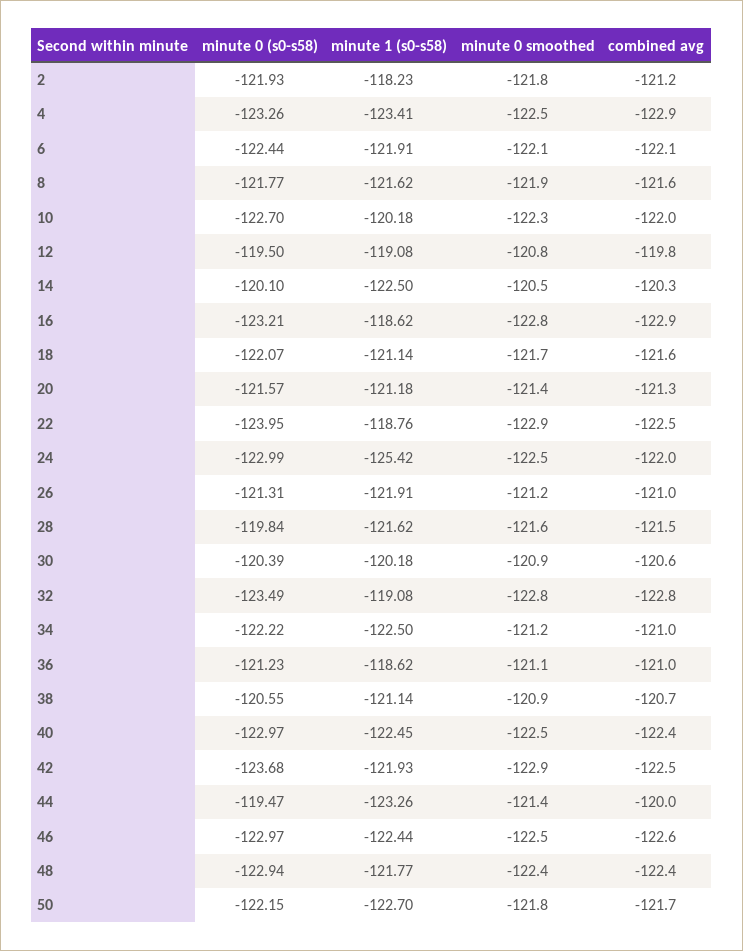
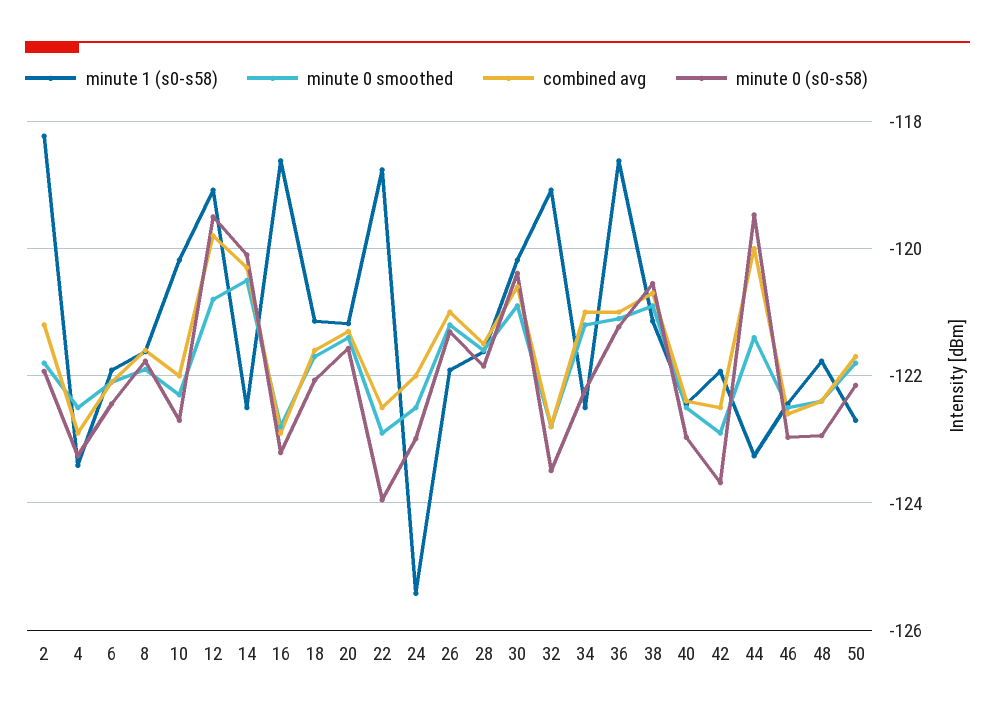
  {
    "minute 0 (s0-s58)": {
      "2": -121.93,
      "4": -123.26,
      "6": -122.44,
      "8": -121.77,
      "10": -122.7,
      "12": -119.5,
      "14": -120.1,
      "16": -123.21,
      "18": -122.07,
      "20": -121.57,
      "22": -123.95,
      "24": -122.99,
      "26": -121.31,
-     "28": -119.84,
+     "28": -121.8,
      "30": -120.39,
      "32": -123.49,
      "34": -122.22,
      "36": -121.23,
      "38": -120.55,
      "40": -122.97,
      "42": -123.68,
      "44": -119.47,
      "46": -122.97,
      "48": -122.94,
      "50": -122.15
    },
    "minute 1 (s0-s58)": {
      "2": -118.23,
      "4": -123.41,
      "6": -121.91,
      "8": -121.62,
      "10": -120.18,
      "12": -119.08,
      "14": -122.5,
      "16": -118.62,
      "18": -121.14,
      "20": -121.18,
      "22": -118.76,
      "24": -125.42,
      "26": -121.91,
      "28": -121.62,
      "30": -120.18,
      "32": -119.08,
      "34": -122.5,
      "36": -118.62,
      "38": -121.14,
      "40": -122.45,
      "42": -121.93,
      "44": -123.26,
      "46": -122.44,
      "48": -121.77,
      "50": -122.7
    },
    "minute 0 smoothed": {
      "2": -121.8,
      "4": -122.5,
      "6": -122.1,
      "8": -121.9,
      "10": -122.3,
      "12": -120.8,
      "14": -120.5,
      "16": -122.8,
      "18": -121.7,
      "20": -121.4,
      "22": -122.9,
      "24": -122.5,
      "26": -121.2,
      "28": -121.6,
      "30": -120.9,
      "32": -122.8,
      "34": -121.2,
      "36": -121.1,
      "38": -120.9,
      "40": -122.5,
      "42": -122.9,
      "44": -121.4,
      "46": -122.5,
      "48": -122.4,
      "50": -121.8
    },
    "combined avg": {
      "2": -121.2,
      "4": -122.9,
      "6": -122.1,
      "8": -121.6,
      "10": -122,
      "12": -119.8,
      "14": -120.3,
      "16": -122.9,
      "18": -121.6,
      "20": -121.3,
      "22": -122.5,
      "24": -122,
      "26": -121,
      "28": -121.5,
      "30": -120.6,
      "32": -122.8,
      "34": -121,
      "36": -121,
      "38": -120.7,
      "40": -122.4,
      "42": -122.5,
      "44": -120,
      "46": -122.6,
      "48": -122.4,
      "50": -121.7
    }
  }

